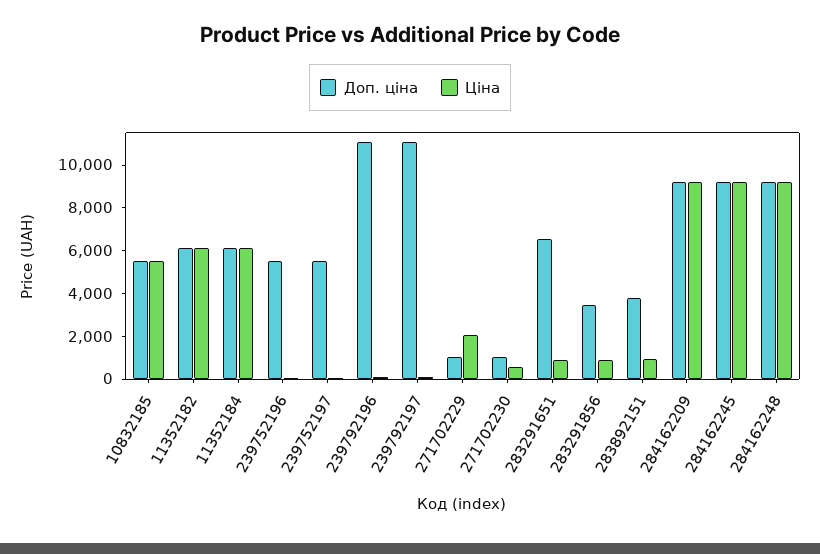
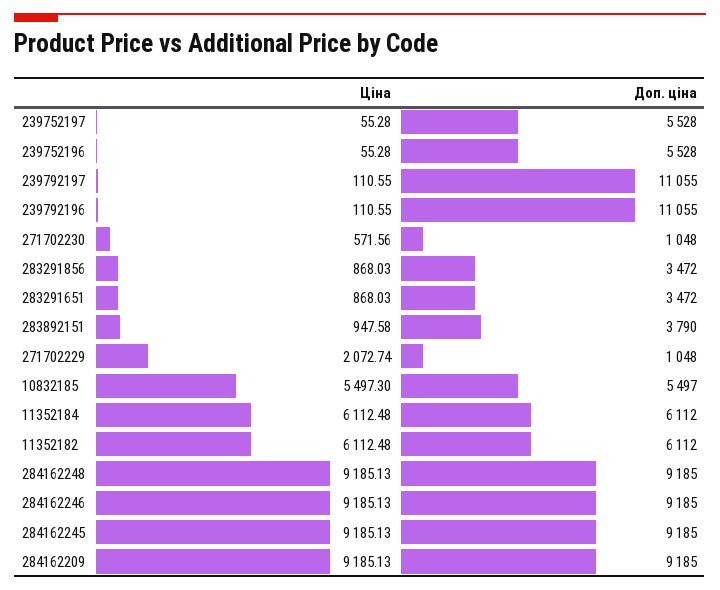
  {
    "Доп. ціна": {
      "10832185": 5497,
      "11352182": 6112,
      "11352184": 6112,
      "239752196": 5528,
      "239752197": 5528,
      "239792196": 11055,
      "239792197": 11055,
      "271702229": 1048,
      "271702230": 1048,
-     "283291651": 6500,
+     "283291651": 3472,
      "283291856": 3472,
      "283892151": 3790,
      "284162209": 9185,
      "284162245": 9185,
-     "284162248": 9185
+     "284162248": 9185,
+     "284162246": 9185
    },
    "Ціна": {
      "10832185": 5497.3,
      "11352182": 6112.48,
      "11352184": 6112.48,
      "239752196": 55.28,
      "239752197": 55.28,
      "239792196": 110.55,
      "239792197": 110.55,
      "271702229": 2072.74,
      "271702230": 571.56,
      "283291651": 868.03,
      "283291856": 868.03,
      "283892151": 947.58,
      "284162209": 9185.13,
      "284162245": 9185.13,
-     "284162248": 9185.13
+     "284162248": 9185.13,
+     "284162246": 9185.13
    }
  }

